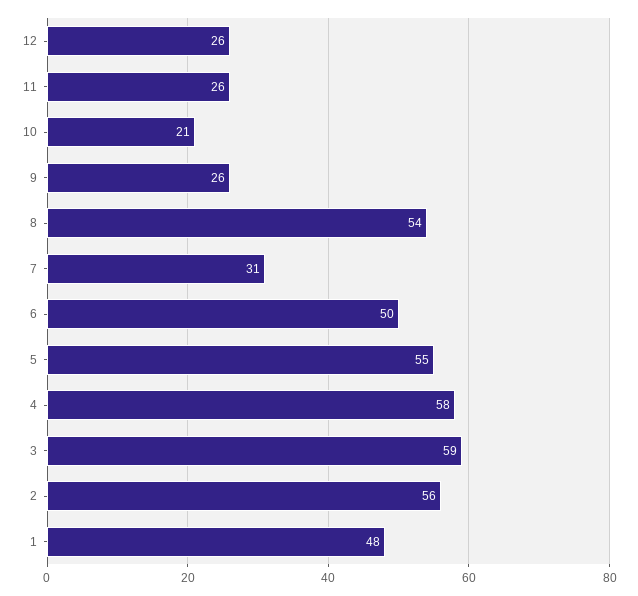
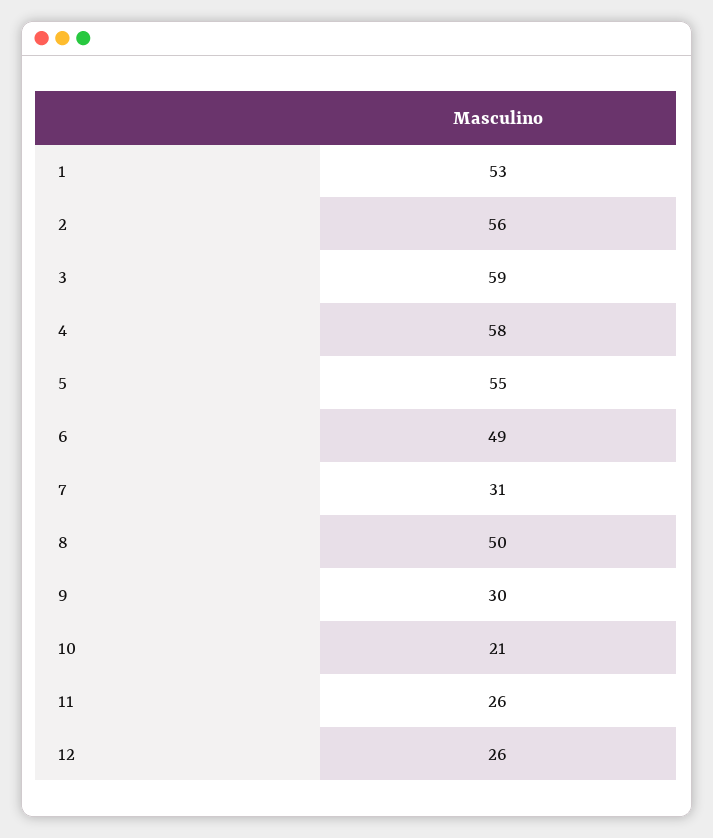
  {
    "12": 26,
    "11": 26,
    "10": 21,
-   "9": 26,
+   "9": 30,
-   "8": 54,
+   "8": 50,
    "7": 31,
-   "6": 50,
+   "6": 49,
    "5": 55,
    "4": 58,
    "3": 59,
    "2": 56,
-   "1": 48
+   "1": 53
  }

